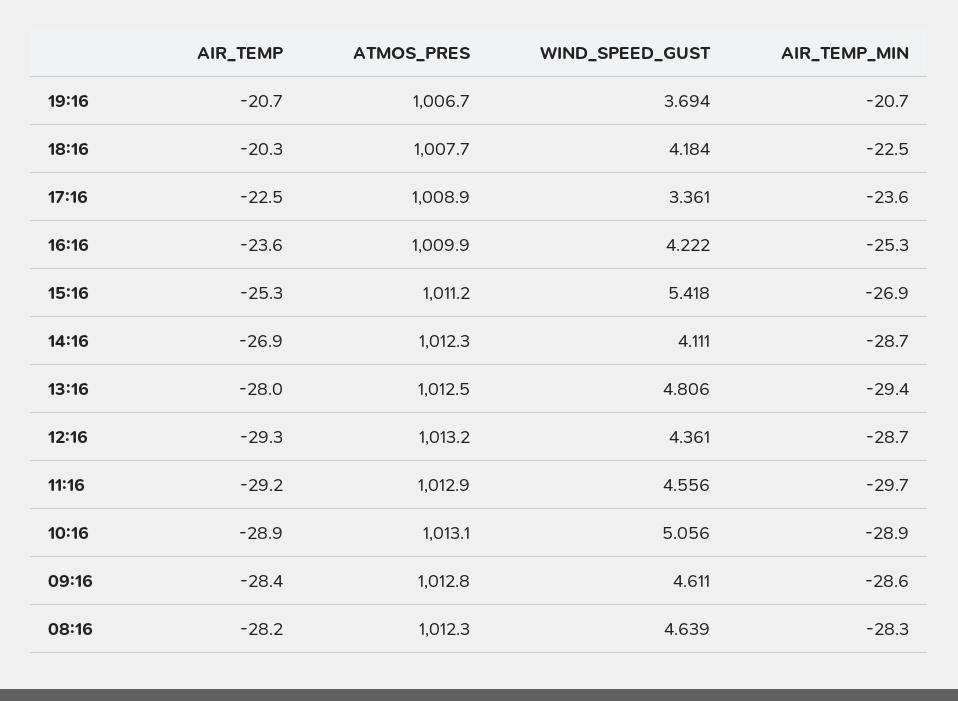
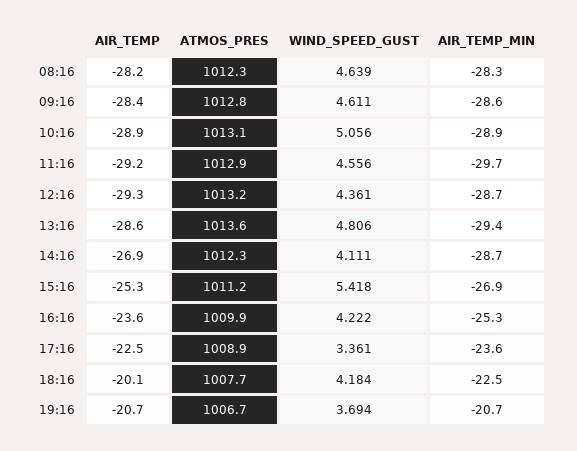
  {
    "AIR_TEMP": {
      "19:16": -20.7,
-     "18:16": -20.3,
+     "18:16": -20.1,
      "17:16": -22.5,
      "16:16": -23.6,
      "15:16": -25.3,
      "14:16": -26.9,
-     "13:16": -28,
+     "13:16": -28.6,
      "12:16": -29.3,
      "11:16": -29.2,
      "10:16": -28.9,
      "09:16": -28.4,
      "08:16": -28.2
    },
    "ATMOS_PRES": {
      "19:16": 1006.7,
      "18:16": 1007.7,
      "17:16": 1008.9,
      "16:16": 1009.9,
      "15:16": 1011.2,
      "14:16": 1012.3,
-     "13:16": 1012.5,
+     "13:16": 1013.6,
      "12:16": 1013.2,
      "11:16": 1012.9,
      "10:16": 1013.1,
      "09:16": 1012.8,
      "08:16": 1012.3
    },
    "WIND_SPEED_GUST": {
      "19:16": 3.694,
      "18:16": 4.184,
      "17:16": 3.361,
      "16:16": 4.222,
      "15:16": 5.418,
      "14:16": 4.111,
      "13:16": 4.806,
      "12:16": 4.361,
      "11:16": 4.556,
      "10:16": 5.056,
      "09:16": 4.611,
      "08:16": 4.639
    },
    "AIR_TEMP_MIN": {
      "19:16": -20.7,
      "18:16": -22.5,
      "17:16": -23.6,
      "16:16": -25.3,
      "15:16": -26.9,
      "14:16": -28.7,
      "13:16": -29.4,
      "12:16": -28.7,
      "11:16": -29.7,
      "10:16": -28.9,
      "09:16": -28.6,
      "08:16": -28.3
    }
  }

